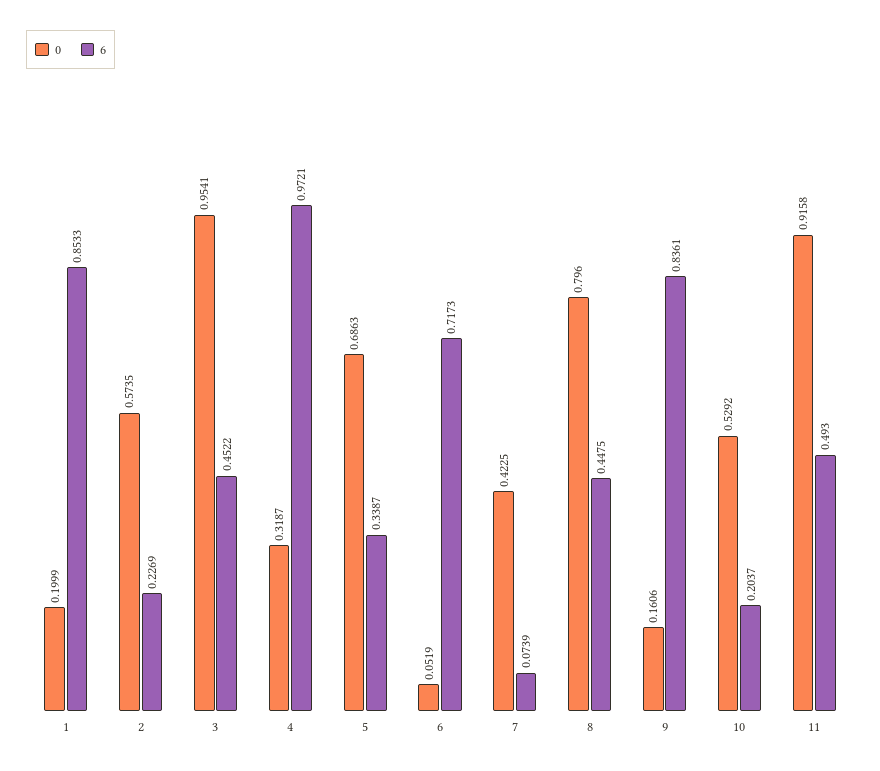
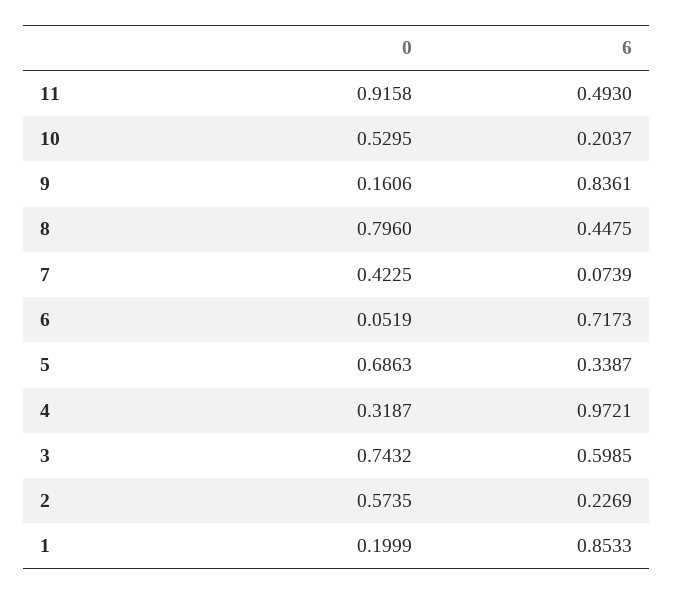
  {
    "0": {
      "1": 0.1999,
      "2": 0.5735,
-     "3": 0.9541,
+     "3": 0.7432,
      "4": 0.3187,
      "5": 0.6863,
      "6": 0.0519,
      "7": 0.4225,
      "8": 0.796,
      "9": 0.1606,
-     "10": 0.5292,
+     "10": 0.5295,
      "11": 0.9158
    },
    "6": {
      "1": 0.8533,
      "2": 0.2269,
-     "3": 0.4522,
+     "3": 0.5985,
      "4": 0.9721,
      "5": 0.3387,
      "6": 0.7173,
      "7": 0.0739,
      "8": 0.4475,
      "9": 0.8361,
      "10": 0.2037,
      "11": 0.493
    }
  }

